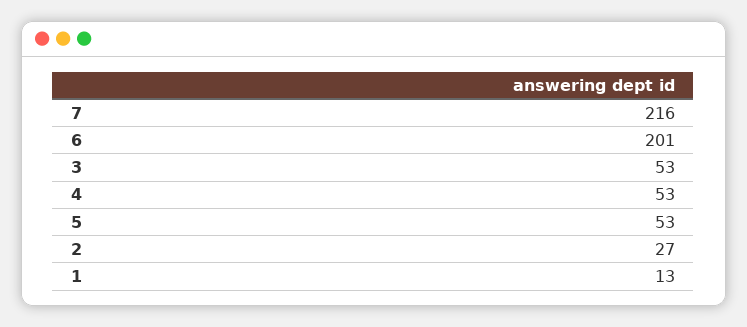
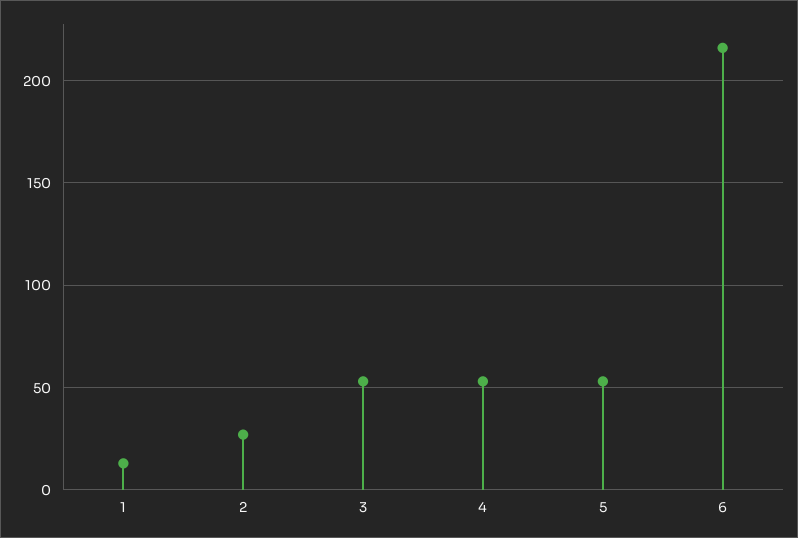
  {
-   "7": 216,
-   "6": 201,
+   "6": 215,
    "3": 53,
    "4": 53,
    "5": 53,
    "2": 27,
    "1": 13
  }

